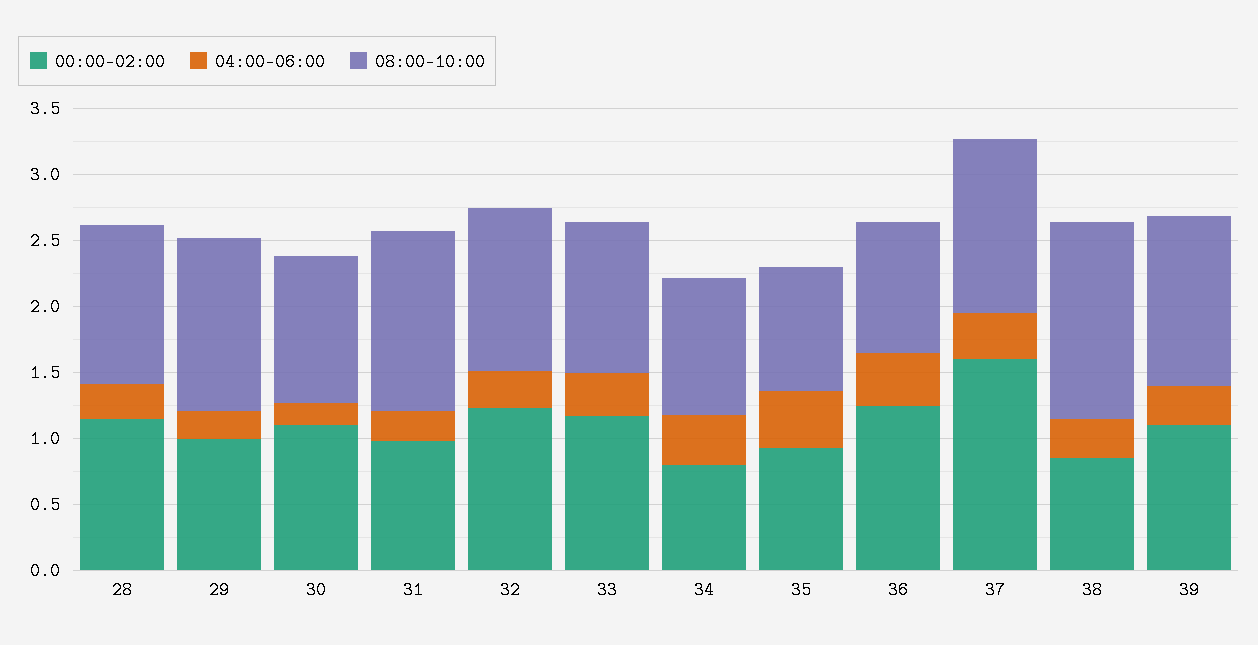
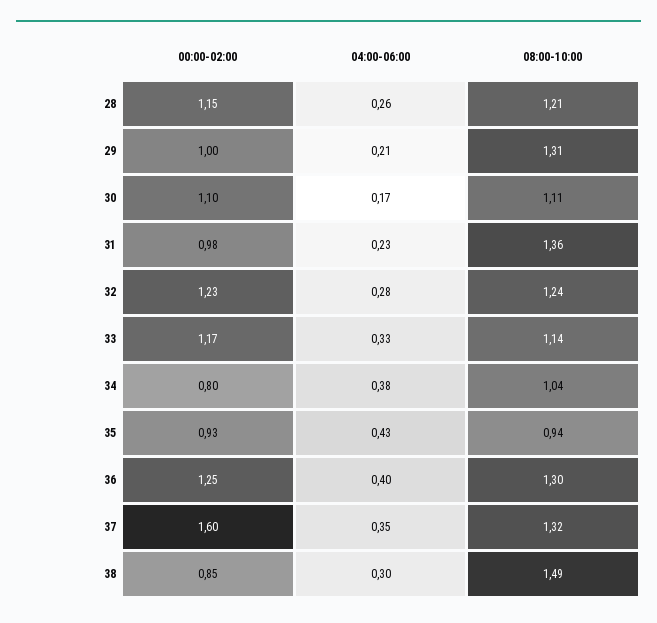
  {
    "00:00-02:00": {
      "28": 1.15,
      "29": 1,
      "30": 1.1,
      "31": 0.98,
      "32": 1.23,
      "33": 1.17,
      "34": 0.8,
      "35": 0.93,
      "36": 1.25,
      "37": 1.6,
-     "38": 0.85,
+     "38": 0.85
-     "39": 1.1
    },
    "04:00-06:00": {
      "28": 0.26,
      "29": 0.21,
      "30": 0.17,
      "31": 0.23,
      "32": 0.28,
      "33": 0.33,
      "34": 0.38,
      "35": 0.43,
      "36": 0.4,
      "37": 0.35,
-     "38": 0.3,
+     "38": 0.3
-     "39": 0.3
    },
    "08:00-10:00": {
      "28": 1.21,
      "29": 1.31,
      "30": 1.11,
      "31": 1.36,
      "32": 1.24,
      "33": 1.14,
      "34": 1.04,
      "35": 0.94,
-     "36": 1,
+     "36": 1.3,
      "37": 1.32,
-     "38": 1.49,
+     "38": 1.49
-     "39": 1.3
    }
  }

